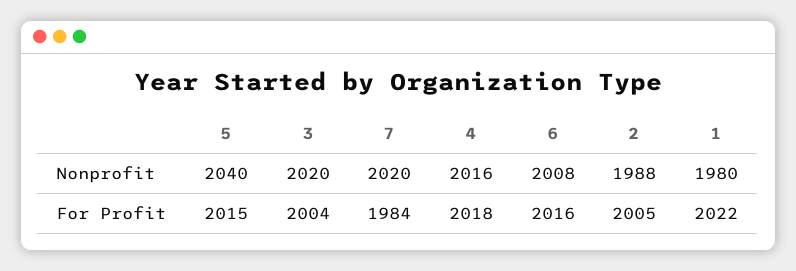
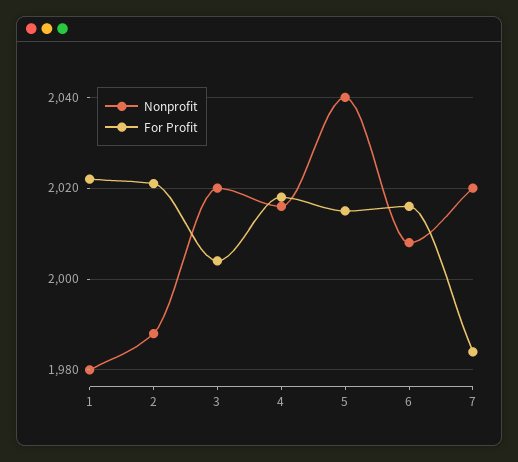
  {
    "Nonprofit": {
      "5": 2040,
      "3": 2020,
      "7": 2020,
      "4": 2016,
      "6": 2008,
      "2": 1988,
      "1": 1980
    },
    "For Profit": {
      "5": 2015,
      "3": 2004,
      "7": 1984,
      "4": 2018,
      "6": 2016,
-     "2": 2005,
+     "2": 2020,
      "1": 2022
    }
  }

